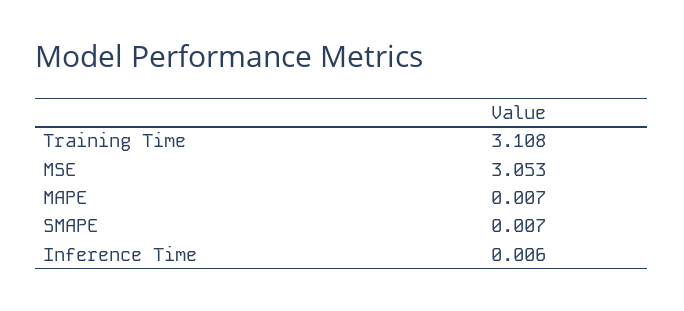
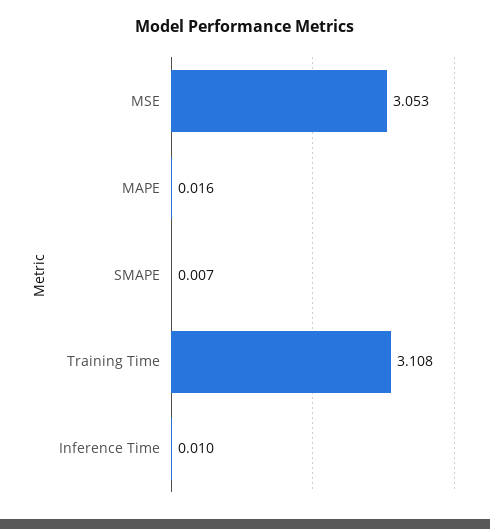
  {
    "Training Time": 3.108,
    "MSE": 3.053,
-   "MAPE": 0.007,
+   "MAPE": 0.016,
    "SMAPE": 0.007,
-   "Inference Time": 0.006
+   "Inference Time": 0.01
  }

